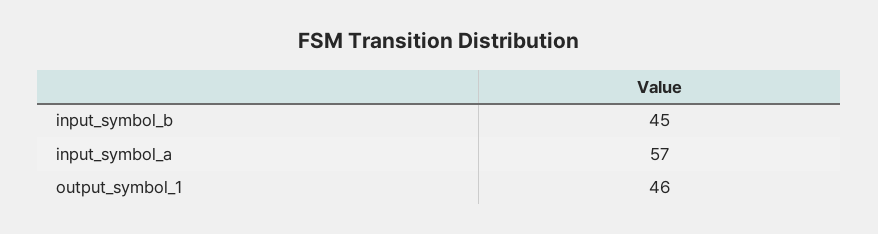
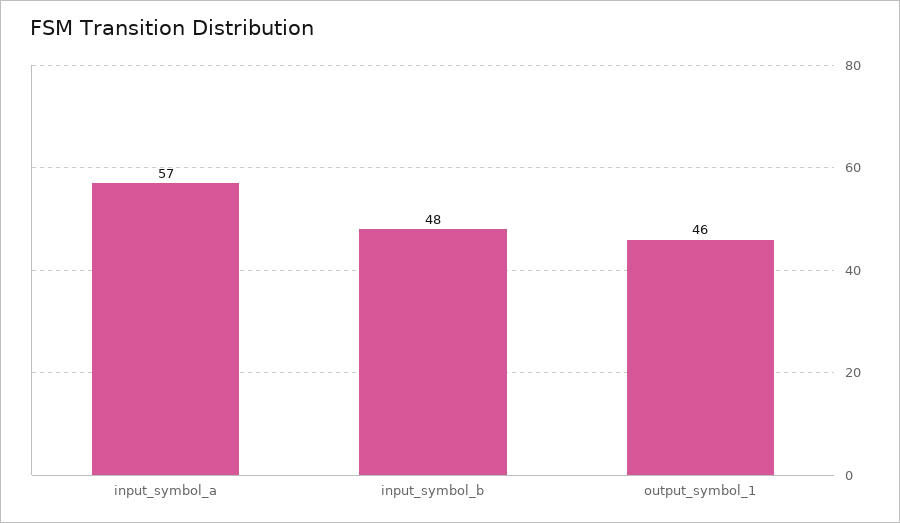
  {
-   "input_symbol_b": 45,
+   "input_symbol_b": 48,
    "input_symbol_a": 57,
    "output_symbol_1": 46
  }

